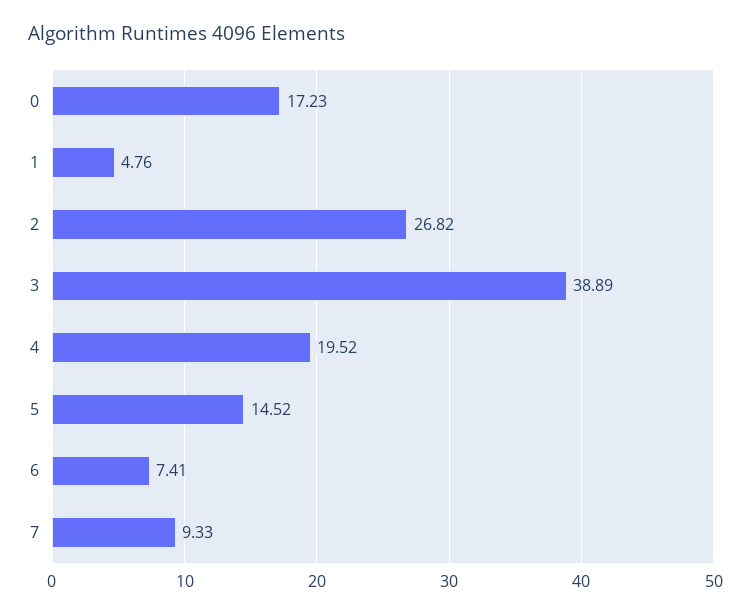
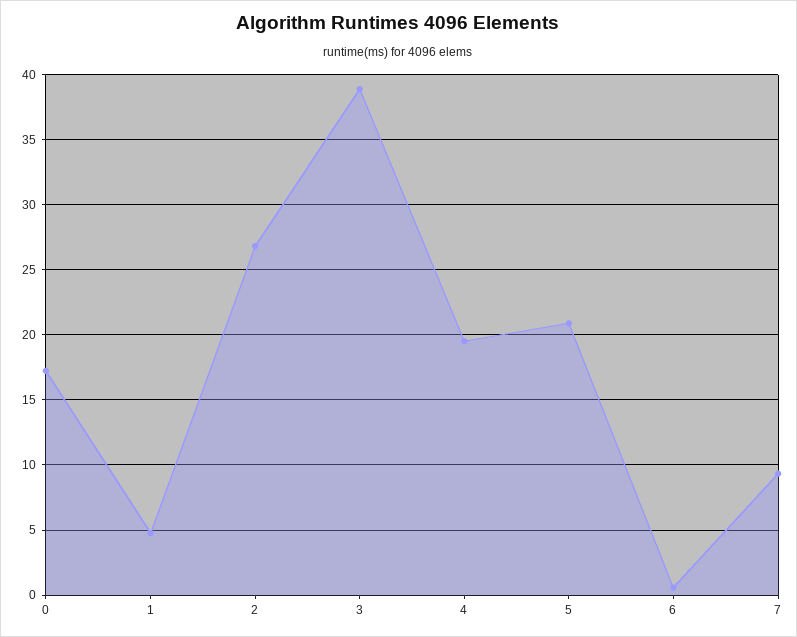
  {
    "0": 17.23,
    "1": 4.76,
    "2": 26.82,
    "3": 38.89,
    "4": 19.52,
-   "5": 14.52,
+   "5": 21,
-   "6": 7.41,
+   "6": 0.5,
    "7": 9.33
  }

